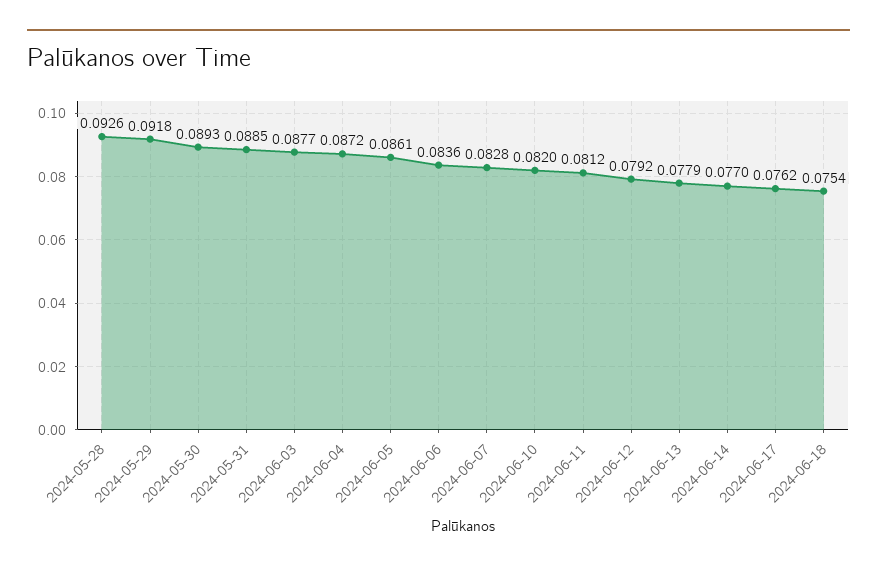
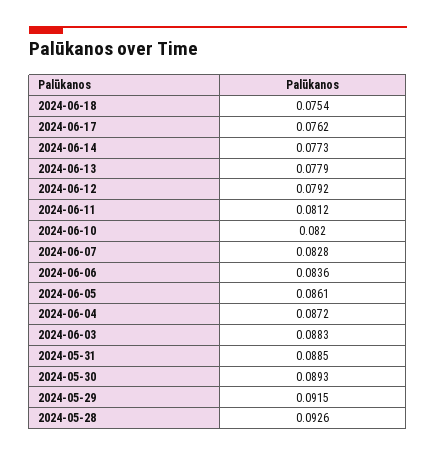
  {
    "2024-05-28": 0.0926,
-   "2024-05-29": 0.0918,
+   "2024-05-29": 0.0915,
    "2024-05-30": 0.0893,
    "2024-05-31": 0.0885,
-   "2024-06-03": 0.0877,
+   "2024-06-03": 0.0883,
    "2024-06-04": 0.0872,
    "2024-06-05": 0.0861,
    "2024-06-06": 0.0836,
    "2024-06-07": 0.0828,
    "2024-06-10": 0.082,
    "2024-06-11": 0.0812,
    "2024-06-12": 0.0792,
    "2024-06-13": 0.0779,
-   "2024-06-14": 0.077,
+   "2024-06-14": 0.0773,
    "2024-06-17": 0.0762,
    "2024-06-18": 0.0754
  }

